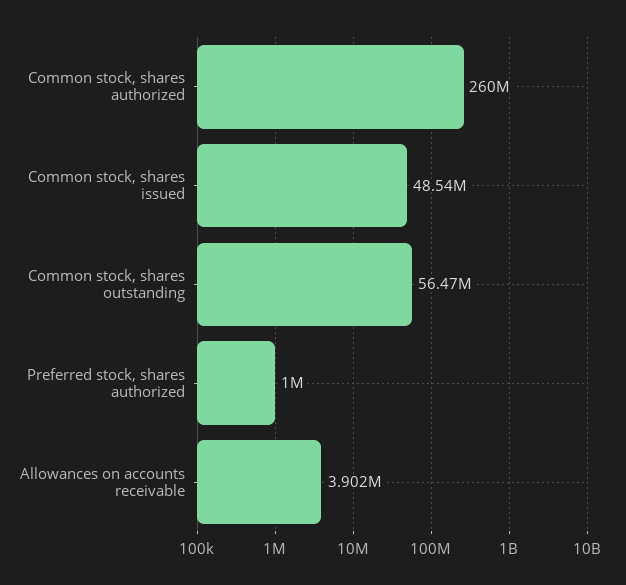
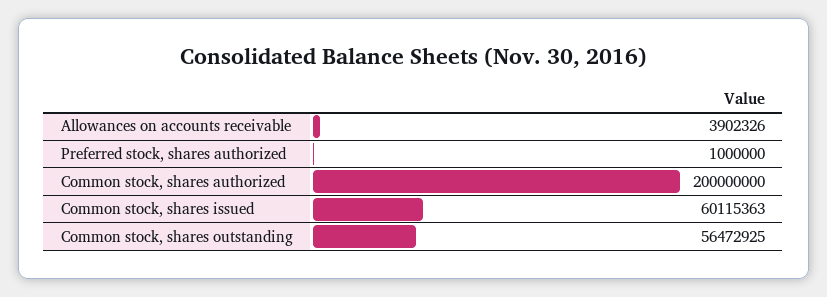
  {
-   "Common stock, shares authorized": 260000000,
+   "Common stock, shares authorized": 200000000,
-   "Common stock, shares issued": 48540000,
+   "Common stock, shares issued": 60115363,
    "Common stock, shares outstanding": 56472925,
    "Preferred stock, shares authorized": 1000000,
    "Allowances on accounts receivable": 3902326
  }

